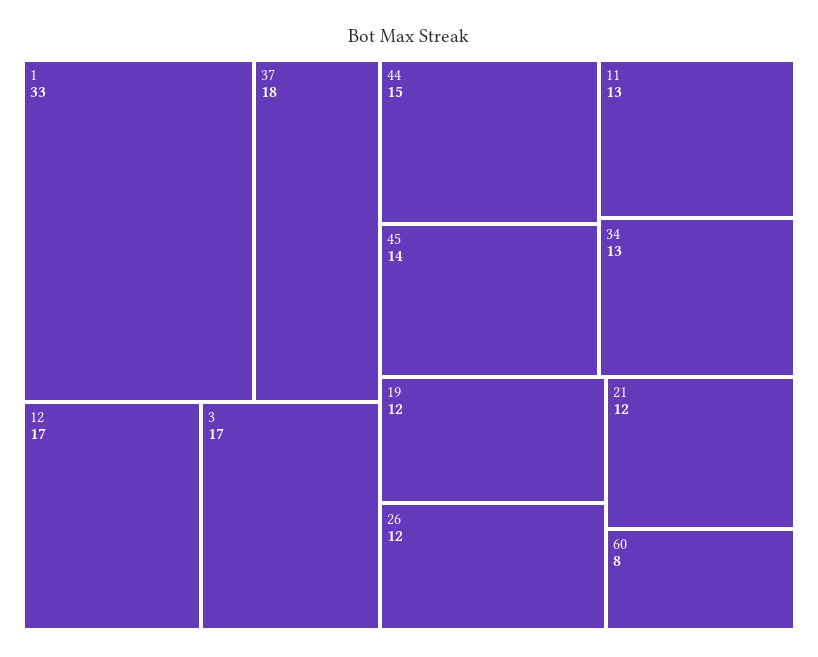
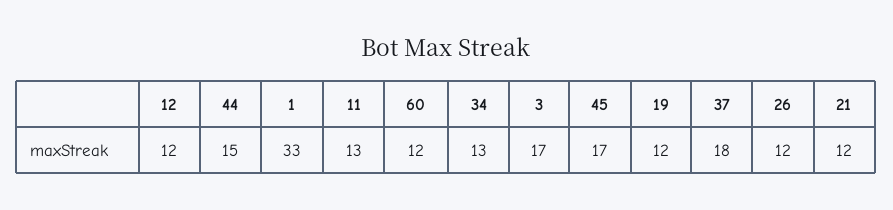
  {
    "1": 33,
    "37": 18,
-   "12": 17,
+   "12": 12,
    "3": 17,
    "44": 15,
-   "45": 14,
+   "45": 17,
    "11": 13,
    "34": 13,
    "19": 12,
    "26": 12,
    "21": 12,
-   "60": 8
+   "60": 12
  }

